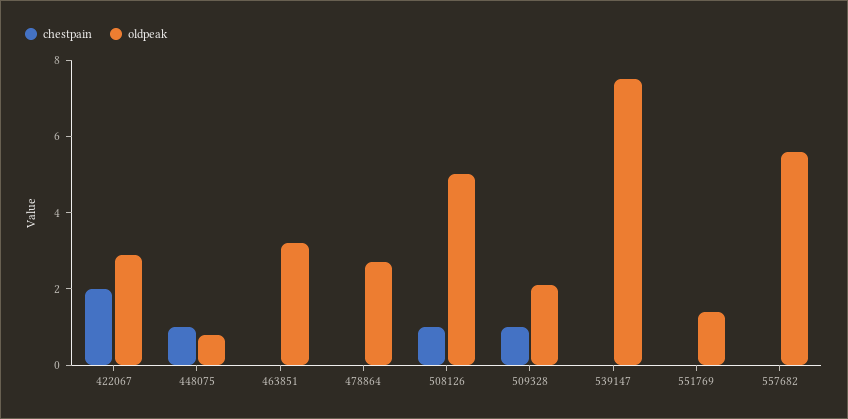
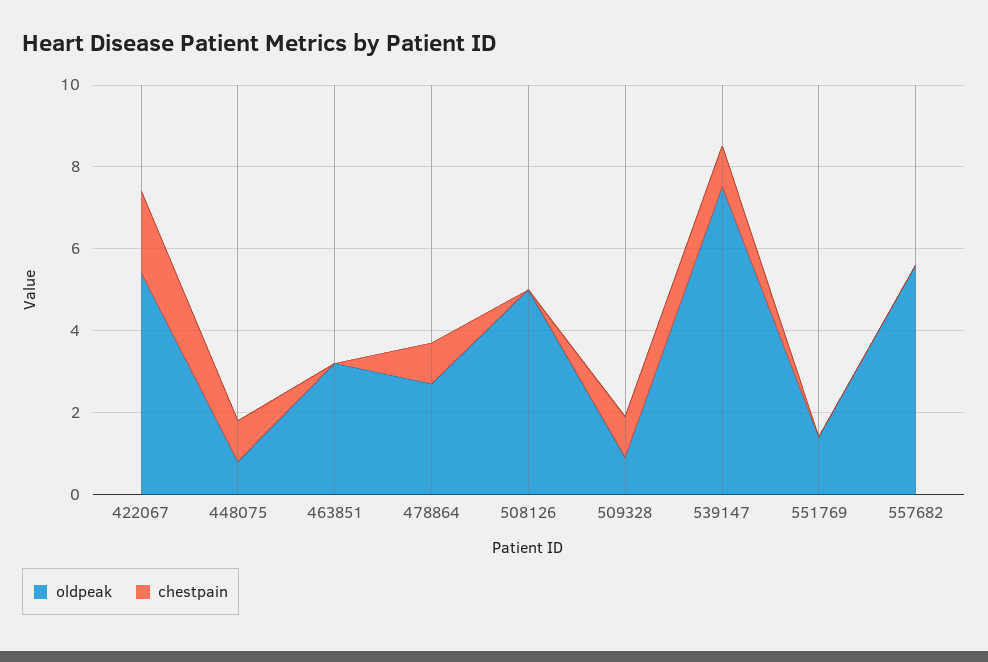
  {
    "chestpain": {
      "422067": 2,
      "448075": 1,
      "463851": 0,
-     "478864": 0,
+     "478864": 1,
-     "508126": 1,
+     "508126": 0,
      "509328": 1,
-     "539147": 0,
+     "539147": 1,
      "551769": 0,
      "557682": 0
    },
    "oldpeak": {
-     "422067": 3,
+     "422067": 5.5,
      "448075": 1,
      "463851": 3,
      "478864": 2.5,
      "508126": 5,
-     "509328": 2,
+     "509328": 1,
      "539147": 7.5,
      "551769": 1.5,
      "557682": 5.5
    }
  }

